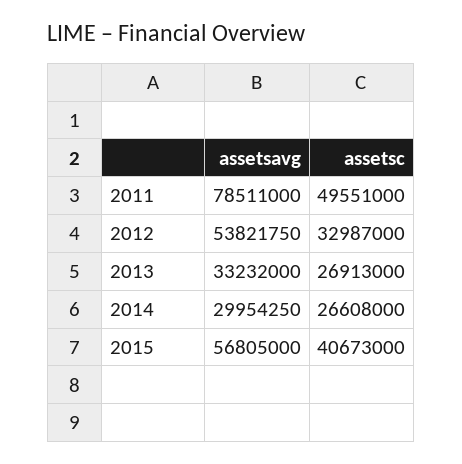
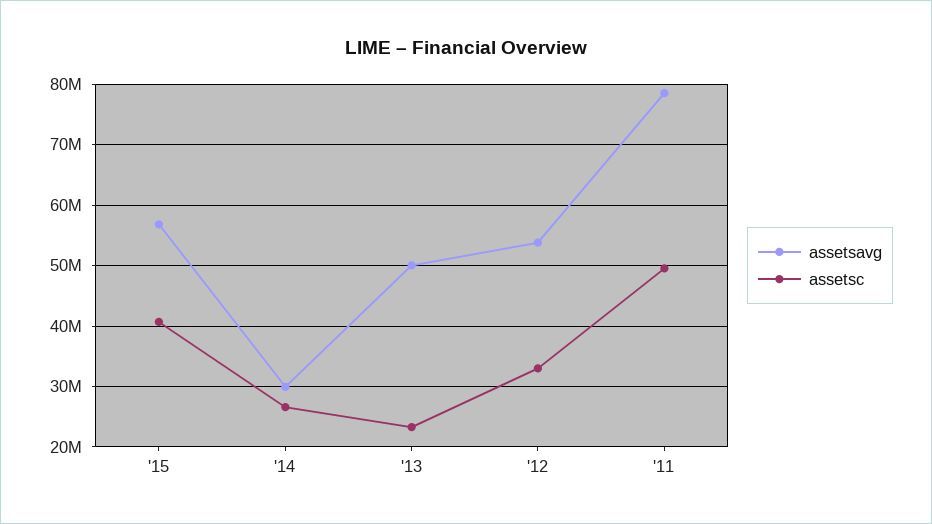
  {
    "assetsavg": {
      "2011": 78511000,
      "2012": 53821750,
-     "2013": 33232000,
+     "2013": 50000000,
      "2014": 29954250,
      "2015": 56805000
    },
    "assetsc": {
      "2011": 49551000,
      "2012": 32987000,
-     "2013": 26913000,
+     "2013": 23000000,
      "2014": 26608000,
      "2015": 40673000
    }
  }

